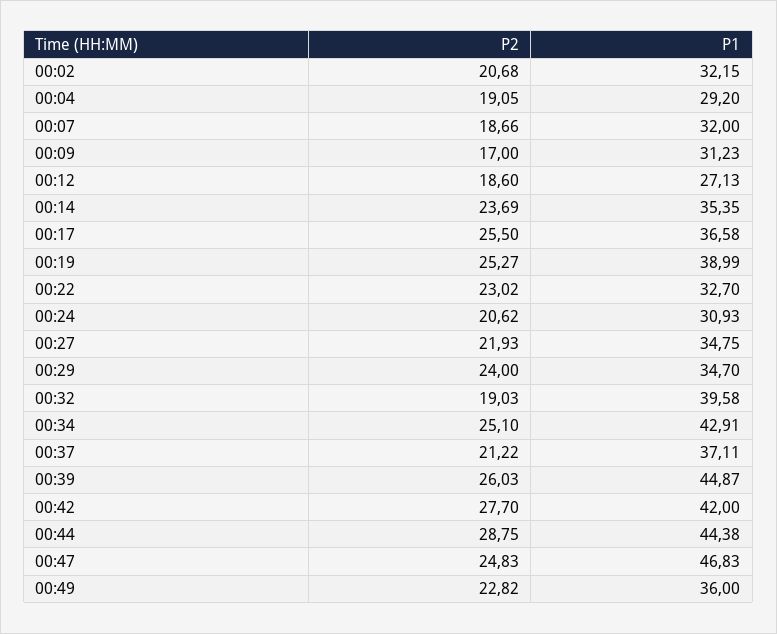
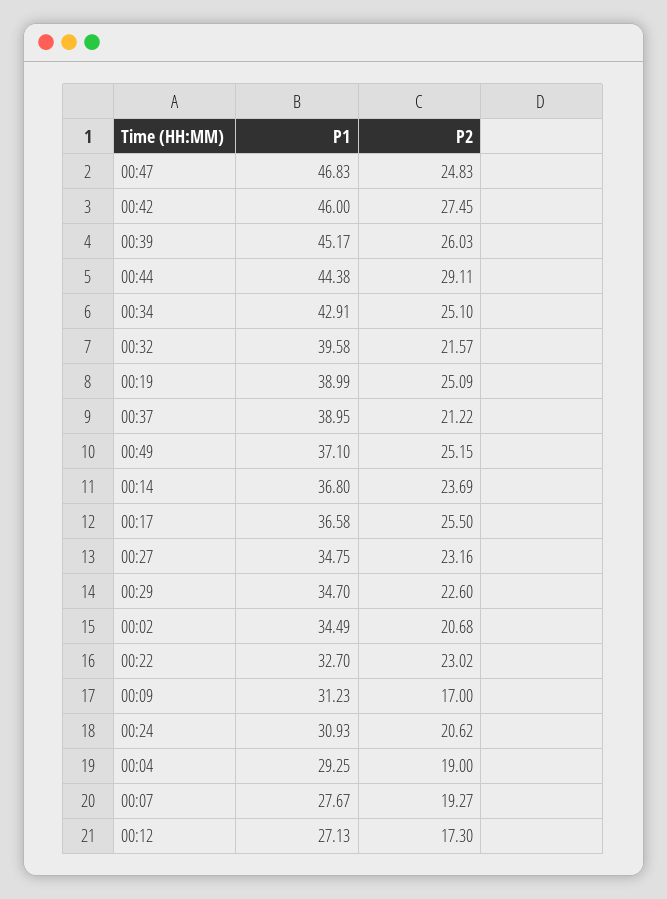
  {
    "P2": {
      "00:02": 20.68,
-     "00:04": 19.05,
+     "00:04": 19,
-     "00:07": 18.66,
+     "00:07": 19.27,
      "00:09": 17,
-     "00:12": 18.6,
+     "00:12": 17.3,
      "00:14": 23.69,
      "00:17": 25.5,
-     "00:19": 25.27,
+     "00:19": 25.09,
      "00:22": 23.02,
      "00:24": 20.62,
-     "00:27": 21.93,
+     "00:27": 23.16,
-     "00:29": 24,
+     "00:29": 22.6,
-     "00:32": 19.03,
+     "00:32": 21.57,
      "00:34": 25.1,
      "00:37": 21.22,
      "00:39": 26.03,
-     "00:42": 27.7,
+     "00:42": 27.45,
-     "00:44": 28.75,
+     "00:44": 29.11,
      "00:47": 24.83,
-     "00:49": 22.82
+     "00:49": 25.15
    },
    "P1": {
-     "00:02": 32.15,
+     "00:02": 34.49,
-     "00:04": 29.2,
+     "00:04": 29.25,
-     "00:07": 32,
+     "00:07": 27.67,
      "00:09": 31.23,
      "00:12": 27.13,
-     "00:14": 35.35,
+     "00:14": 36.8,
      "00:17": 36.58,
      "00:19": 38.99,
      "00:22": 32.7,
      "00:24": 30.93,
      "00:27": 34.75,
      "00:29": 34.7,
      "00:32": 39.58,
      "00:34": 42.91,
-     "00:37": 37.11,
+     "00:37": 38.95,
-     "00:39": 44.87,
+     "00:39": 45.17,
-     "00:42": 42,
+     "00:42": 46,
      "00:44": 44.38,
      "00:47": 46.83,
-     "00:49": 36
+     "00:49": 37.1
    }
  }

